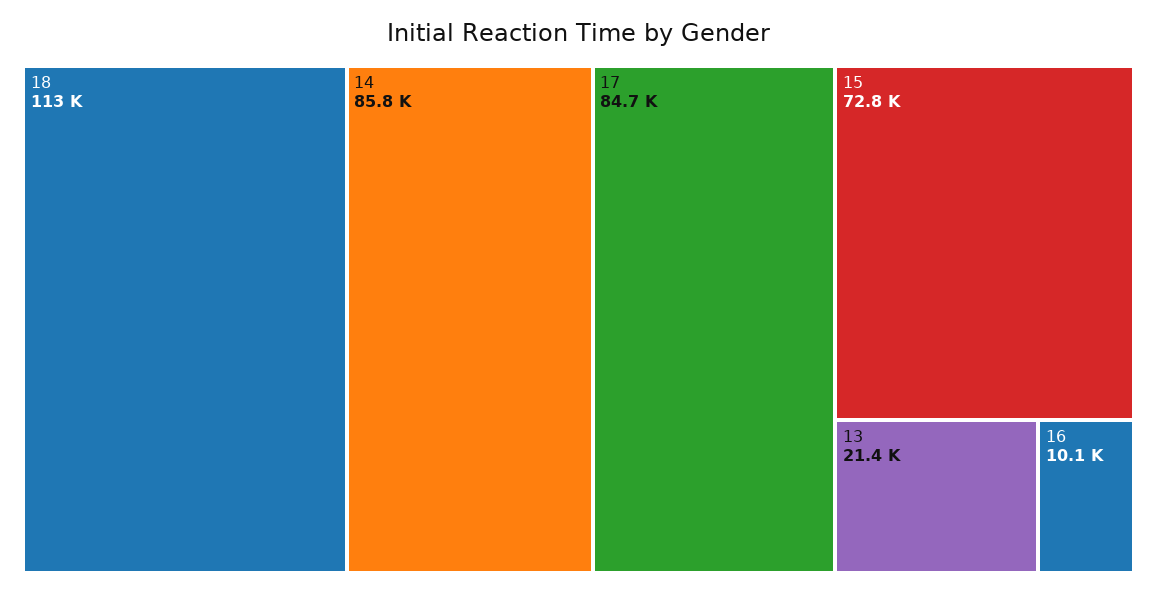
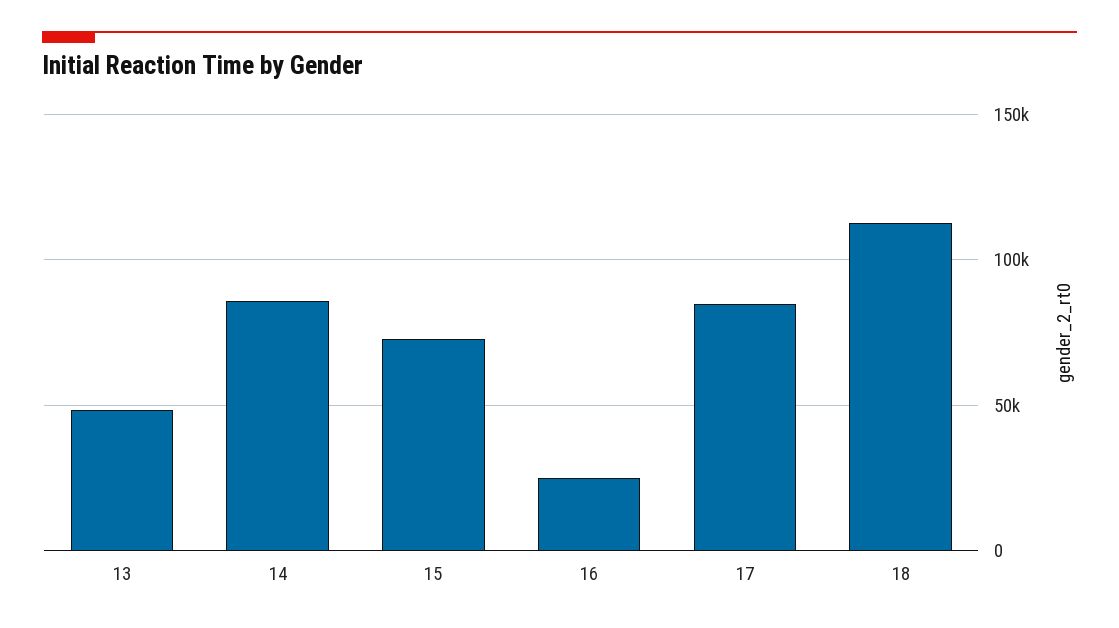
  {
    "18": 113000,
    "14": 85800,
    "17": 84700,
    "15": 72800,
-   "13": 21400,
+   "13": 50000,
-   "16": 10100
+   "16": 25000
  }

